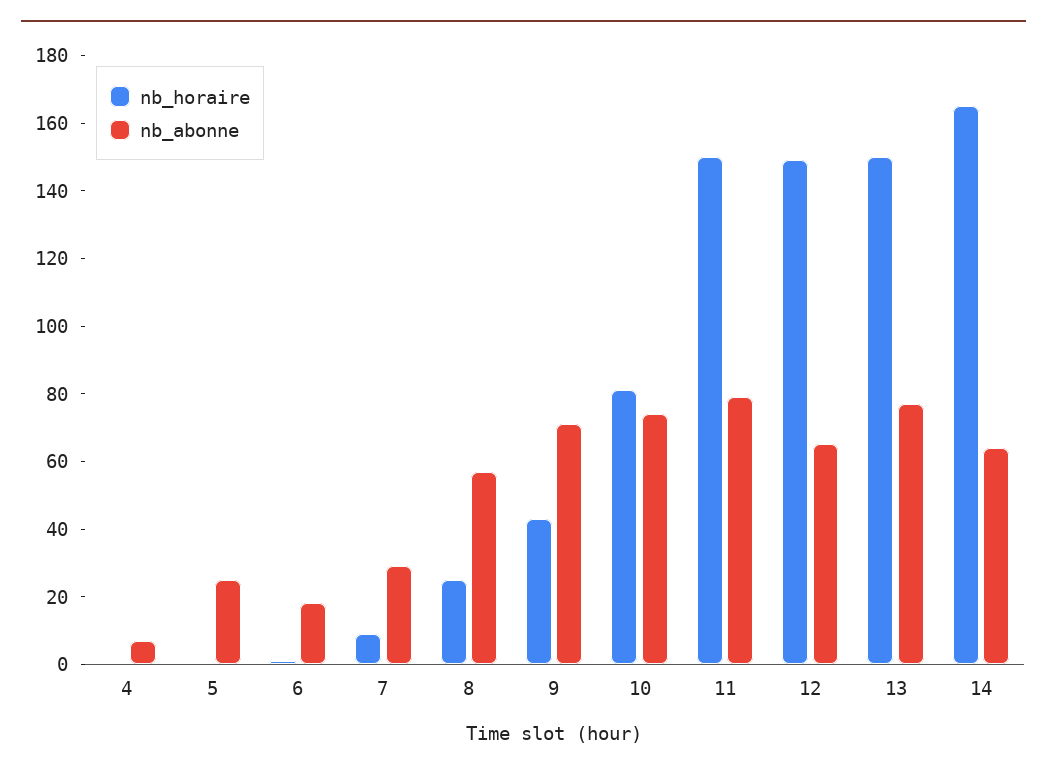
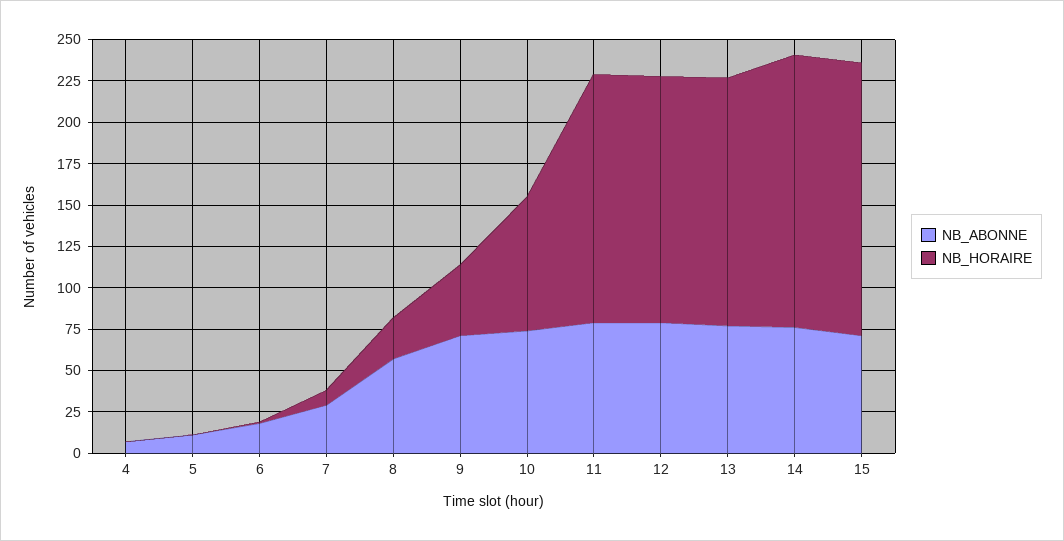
  {
    "nb_horaire": {
      "4": 0,
      "5": 0,
      "6": 0,
      "7": 10,
      "8": 25,
      "9": 45,
      "10": 80,
      "11": 150,
      "12": 150,
      "13": 150,
-     "14": 165
+     "14": 165,
+     "15": 165
    },
    "nb_abonne": {
      "4": 5,
-     "5": 25,
+     "5": 10,
      "6": 20,
      "7": 30,
      "8": 55,
      "9": 70,
      "10": 75,
      "11": 80,
-     "12": 65,
+     "12": 80,
      "13": 75,
-     "14": 65
+     "14": 75,
+     "15": 70
    }
  }

